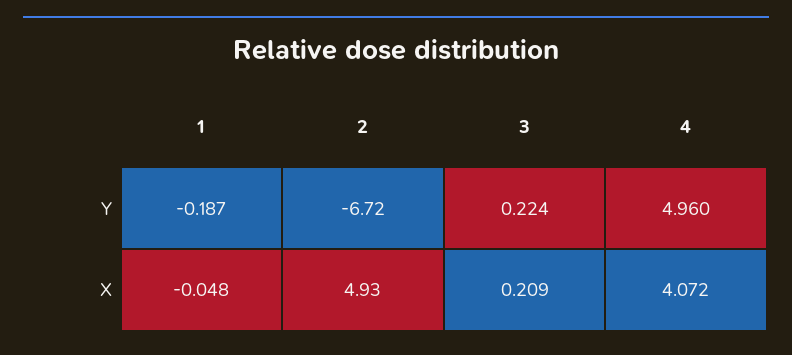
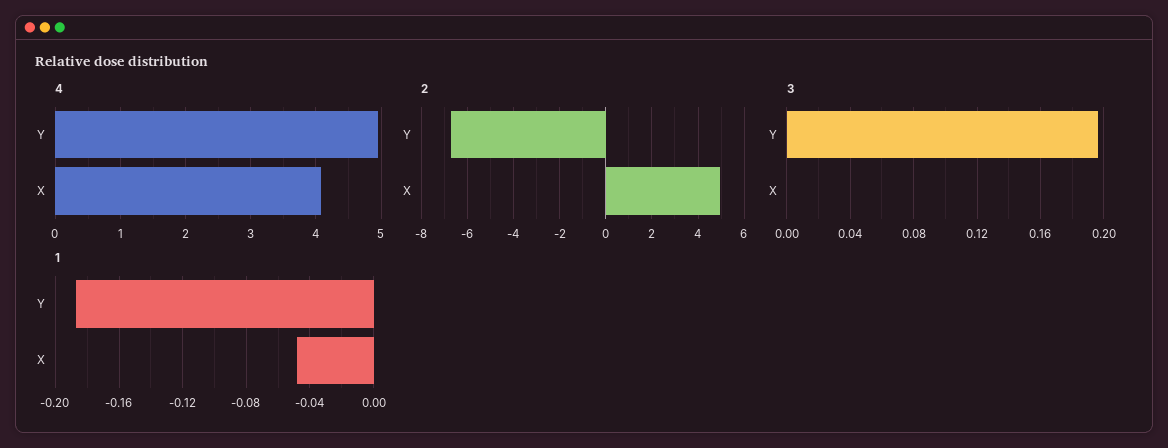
  {
    "1": {
      "Y": -0.187,
      "X": -0.048
    },
    "2": {
      "Y": -6.72,
      "X": 4.93
    },
    "3": {
-     "Y": 0.224,
+     "Y": 0.195,
-     "X": 0.209
+     "X": 0
    },
    "4": {
      "Y": 4.96,
      "X": 4.072
    }
  }

